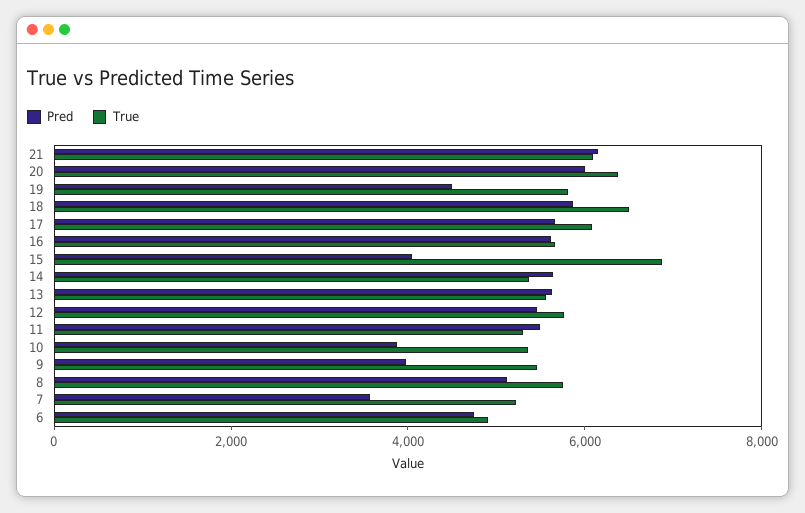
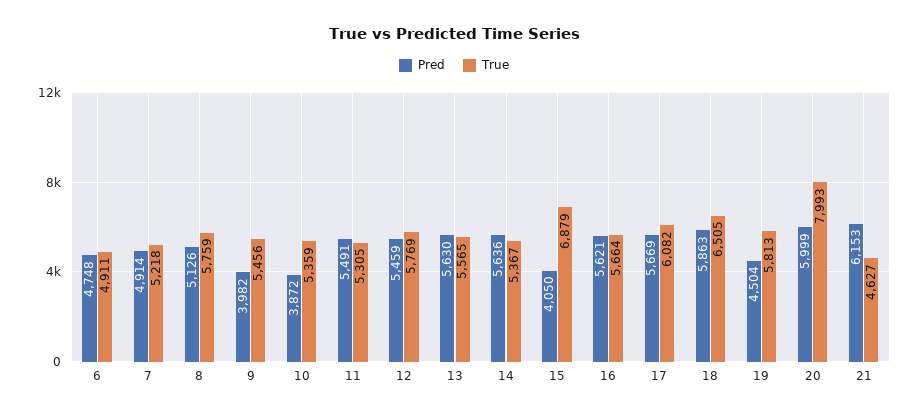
  {
    "Pred": {
      "21": 6153,
      "20": 5999,
      "19": 4504,
      "18": 5863,
      "17": 5669,
      "16": 5621,
      "15": 4050,
      "14": 5636,
      "13": 5630,
      "12": 5459,
      "11": 5491,
      "10": 3872,
      "9": 3982,
      "8": 5126,
-     "7": 3500,
+     "7": 4914,
      "6": 4748
    },
    "True": {
-     "21": 6000,
+     "21": 4627,
-     "20": 6500,
+     "20": 7993,
      "19": 5813,
      "18": 6505,
      "17": 6082,
      "16": 5664,
      "15": 6879,
      "14": 5367,
      "13": 5565,
      "12": 5769,
      "11": 5305,
      "10": 5359,
      "9": 5456,
      "8": 5759,
      "7": 5218,
      "6": 4911
    }
  }

